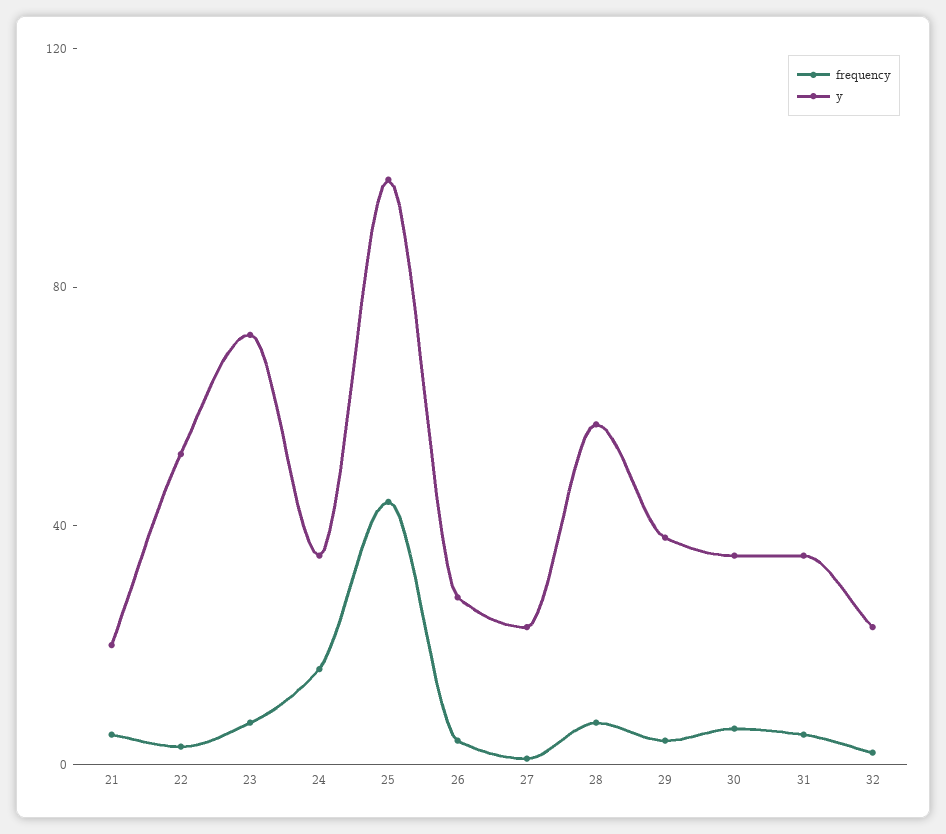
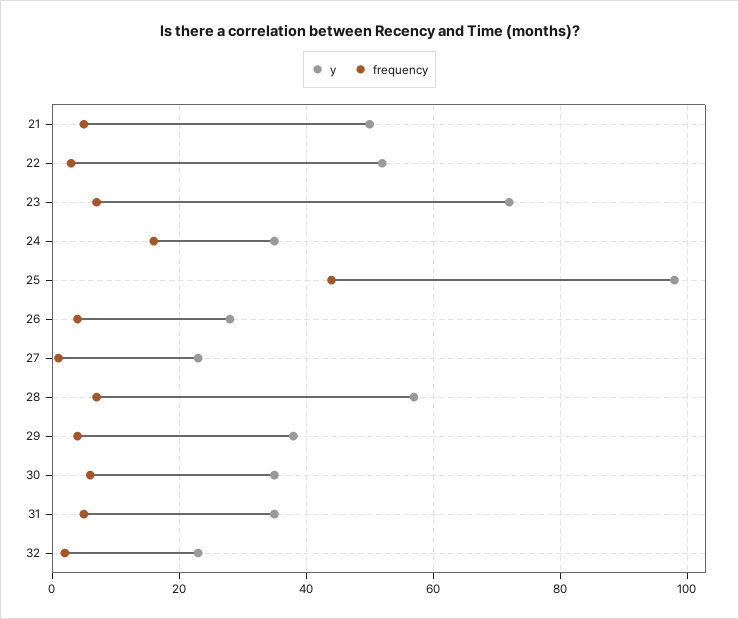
  {
    "frequency": {
      "21": 5,
      "22": 5,
      "23": 5,
      "24": 15,
      "25": 45,
      "26": 5,
      "27": 0,
      "28": 5,
      "29": 5,
      "30": 5,
      "31": 5,
      "32": 0
    },
    "y": {
-     "21": 20,
+     "21": 50,
      "22": 50,
      "23": 70,
      "24": 35,
      "25": 100,
      "26": 30,
      "27": 25,
      "28": 55,
      "29": 40,
      "30": 35,
      "31": 35,
      "32": 25
    }
  }

